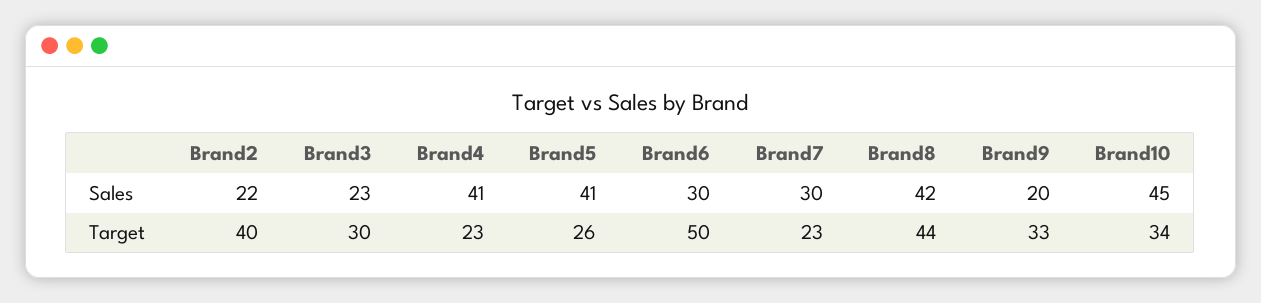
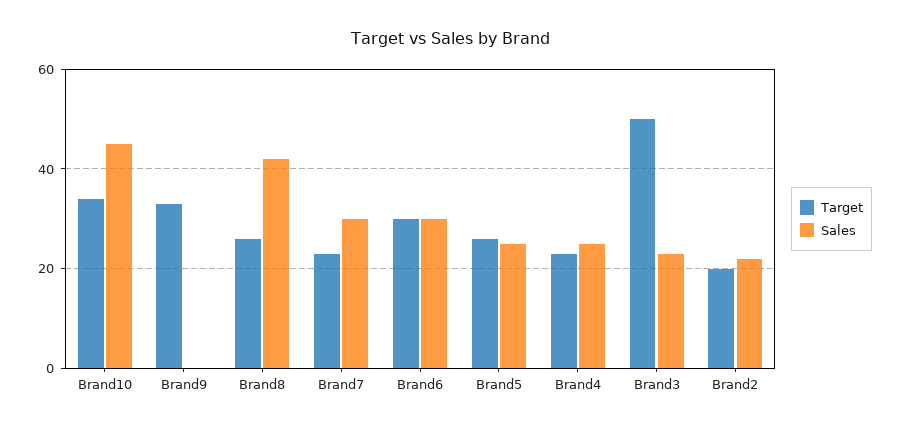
  {
    "Sales": {
      "Brand2": 22,
      "Brand3": 23,
-     "Brand4": 41,
+     "Brand4": 25,
-     "Brand5": 41,
+     "Brand5": 25,
      "Brand6": 30,
      "Brand7": 30,
      "Brand8": 42,
-     "Brand9": 20,
+     "Brand9": 0,
      "Brand10": 45
    },
    "Target": {
-     "Brand2": 40,
+     "Brand2": 20,
-     "Brand3": 30,
+     "Brand3": 50,
      "Brand4": 23,
      "Brand5": 26,
-     "Brand6": 50,
+     "Brand6": 30,
      "Brand7": 23,
-     "Brand8": 44,
+     "Brand8": 25,
      "Brand9": 33,
      "Brand10": 34
    }
  }

